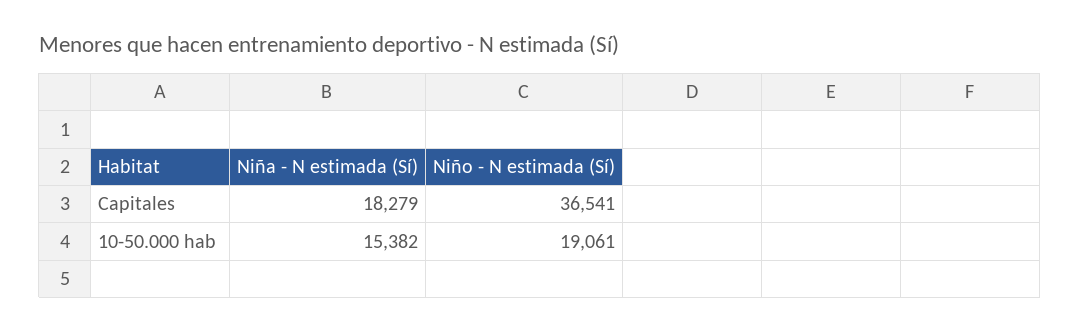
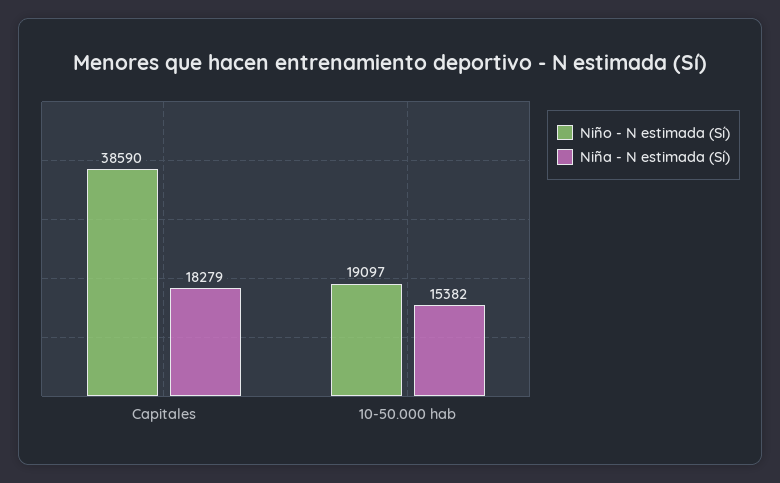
  {
    "Niña - N estimada (Sí)": {
      "Capitales": 18279,
      "10-50.000 hab": 15382
    },
    "Niño - N estimada (Sí)": {
-     "Capitales": 36541,
+     "Capitales": 38590,
-     "10-50.000 hab": 19061
+     "10-50.000 hab": 19097
    }
  }

